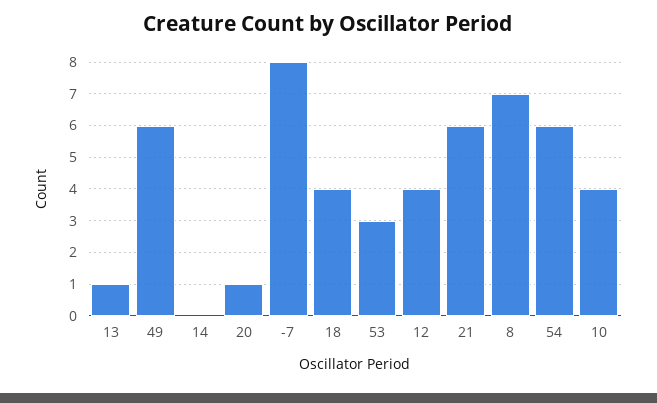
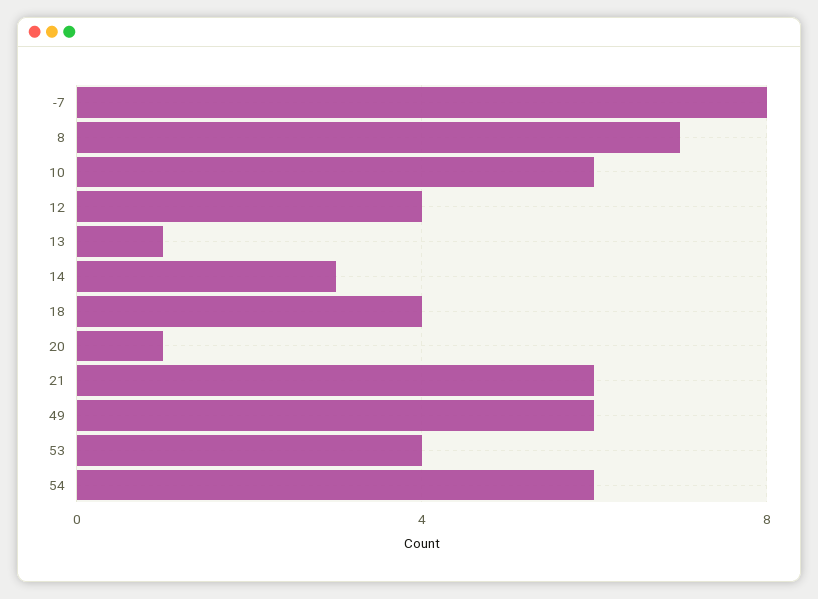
  {
    "13": 1,
    "49": 6,
-   "14": 0,
+   "14": 3,
    "20": 1,
    "-7": 8,
    "18": 4,
-   "53": 3,
+   "53": 4,
    "12": 4,
    "21": 6,
    "8": 7,
    "54": 6,
-   "10": 4
+   "10": 6
  }

